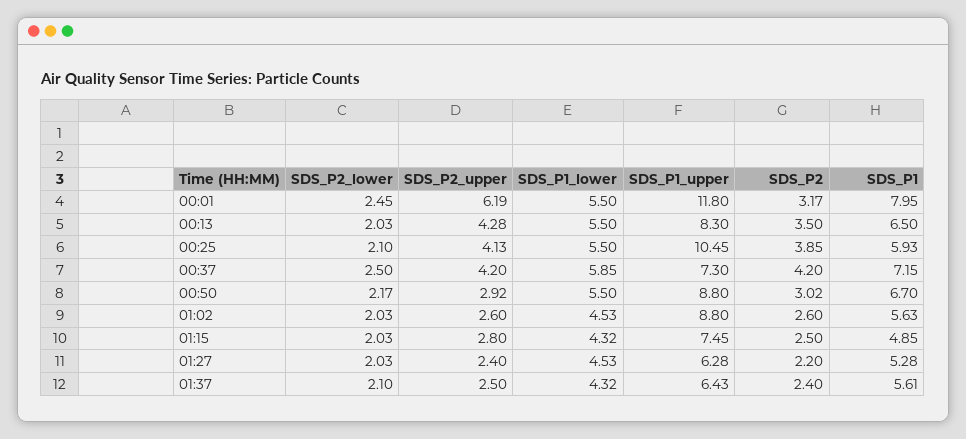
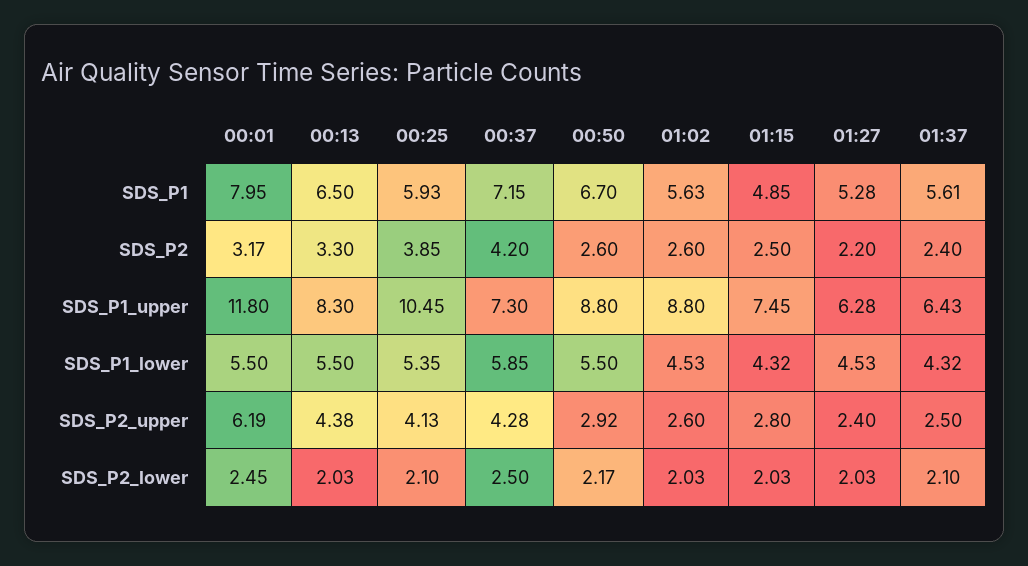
  {
    "SDS_P2_lower": {
      "00:01": 2.45,
      "00:13": 2.03,
      "00:25": 2.1,
      "00:37": 2.5,
      "00:50": 2.17,
      "01:02": 2.03,
      "01:15": 2.03,
      "01:27": 2.03,
      "01:37": 2.1
    },
    "SDS_P2_upper": {
      "00:01": 6.19,
-     "00:13": 4.28,
+     "00:13": 4.38,
      "00:25": 4.13,
-     "00:37": 4.2,
+     "00:37": 4.28,
      "00:50": 2.92,
      "01:02": 2.6,
      "01:15": 2.8,
      "01:27": 2.4,
      "01:37": 2.5
    },
    "SDS_P1_lower": {
      "00:01": 5.5,
      "00:13": 5.5,
-     "00:25": 5.5,
+     "00:25": 5.35,
      "00:37": 5.85,
      "00:50": 5.5,
      "01:02": 4.53,
      "01:15": 4.32,
      "01:27": 4.53,
      "01:37": 4.32
    },
    "SDS_P1_upper": {
      "00:01": 11.8,
      "00:13": 8.3,
      "00:25": 10.45,
      "00:37": 7.3,
      "00:50": 8.8,
      "01:02": 8.8,
      "01:15": 7.45,
      "01:27": 6.28,
      "01:37": 6.43
    },
    "SDS_P2": {
      "00:01": 3.17,
-     "00:13": 3.5,
+     "00:13": 3.3,
      "00:25": 3.85,
      "00:37": 4.2,
-     "00:50": 3.02,
+     "00:50": 2.6,
      "01:02": 2.6,
      "01:15": 2.5,
      "01:27": 2.2,
      "01:37": 2.4
    },
    "SDS_P1": {
      "00:01": 7.95,
      "00:13": 6.5,
      "00:25": 5.93,
      "00:37": 7.15,
      "00:50": 6.7,
      "01:02": 5.63,
      "01:15": 4.85,
      "01:27": 5.28,
      "01:37": 5.61
    }
  }

